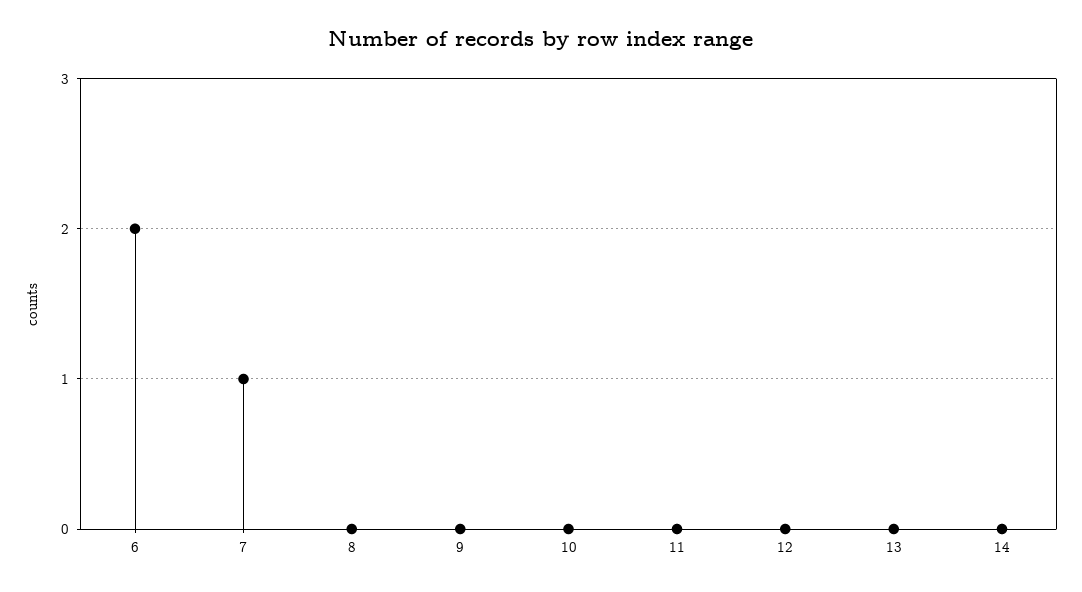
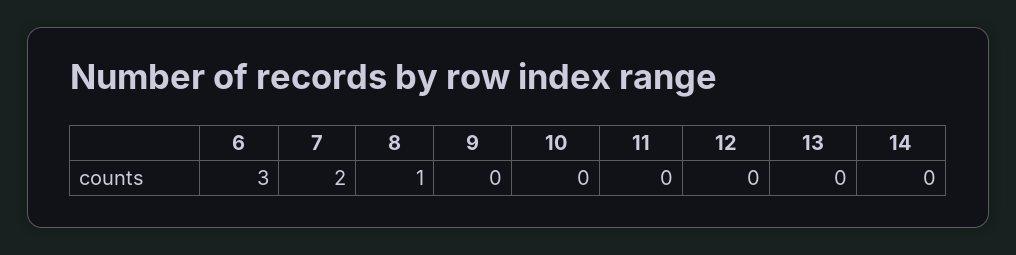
  {
-   "6": 2,
+   "6": 3,
-   "7": 1,
+   "7": 2,
-   "8": 0,
+   "8": 1,
    "9": 0,
    "10": 0,
    "11": 0,
    "12": 0,
    "13": 0,
    "14": 0
  }

